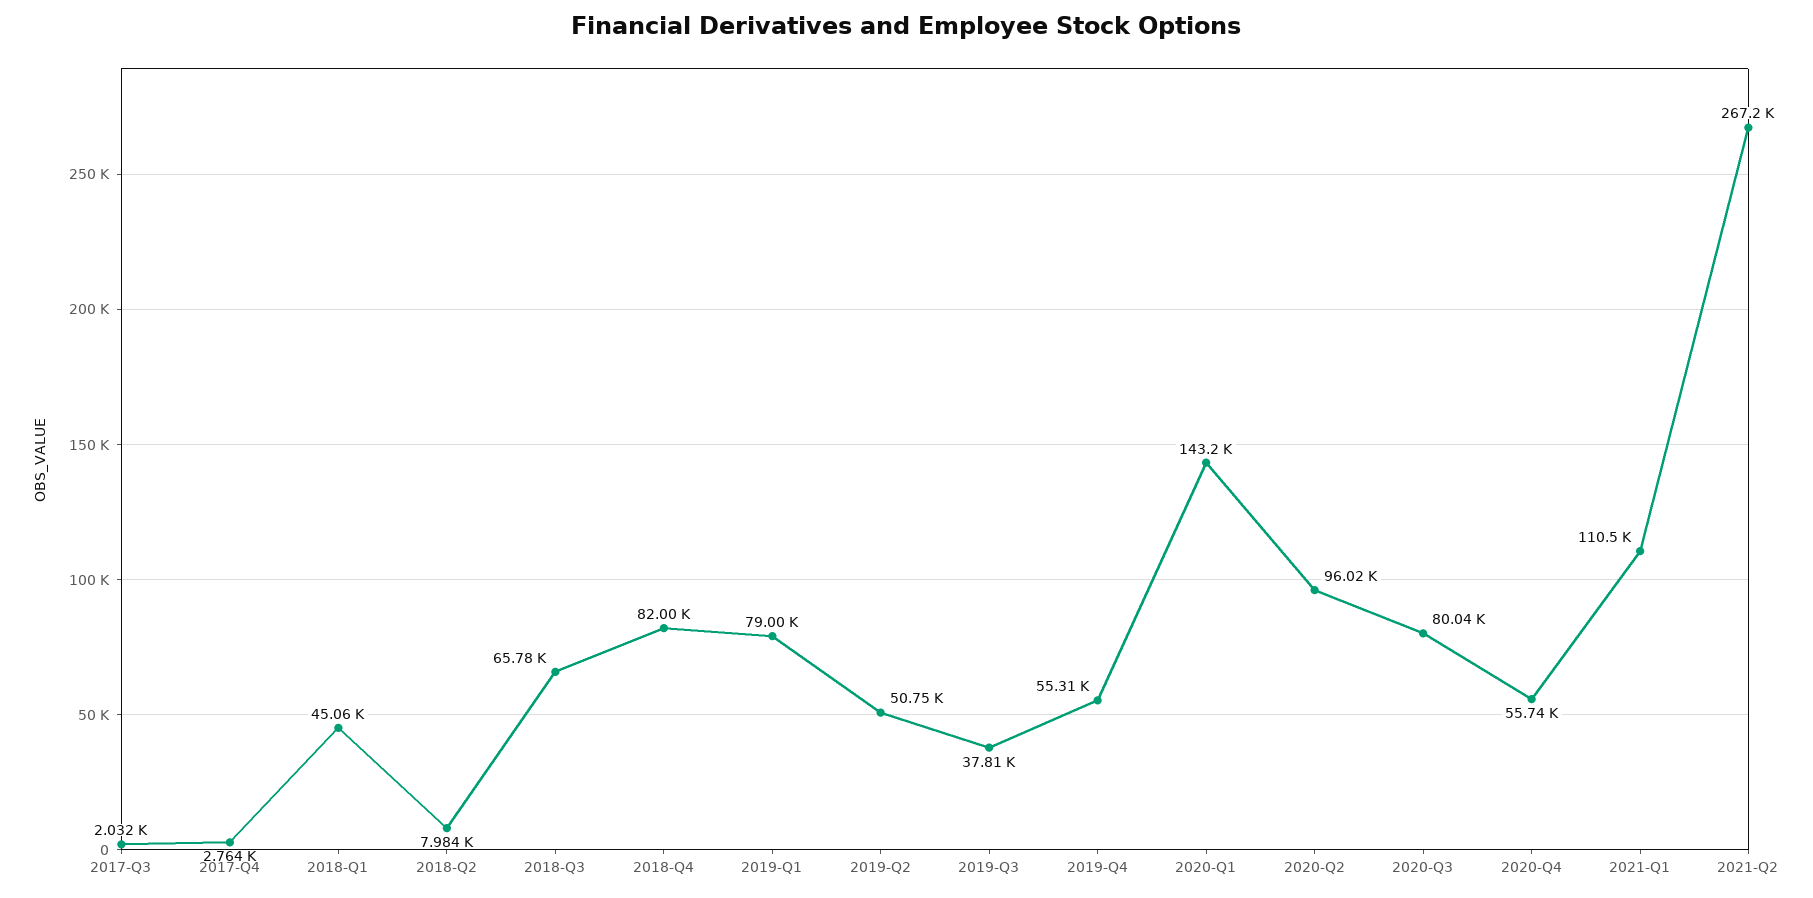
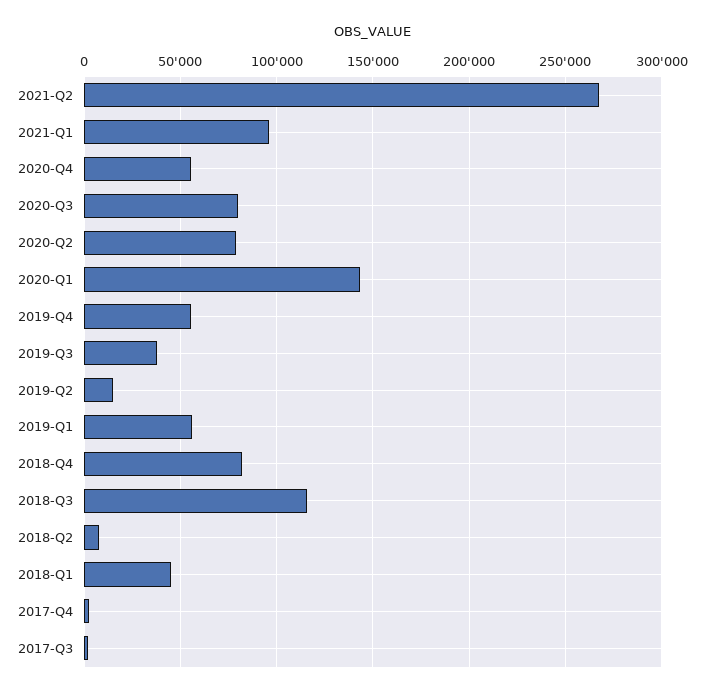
  {
    "2017-Q3": 2032,
    "2017-Q4": 2764,
    "2018-Q1": 45060,
    "2018-Q2": 7984,
-   "2018-Q3": 65780,
+   "2018-Q3": 115000,
    "2018-Q4": 82000,
-   "2019-Q1": 79000,
+   "2019-Q1": 55000,
-   "2019-Q2": 50750,
+   "2019-Q2": 15000,
    "2019-Q3": 37810,
    "2019-Q4": 55310,
    "2020-Q1": 143200,
-   "2020-Q2": 96020,
+   "2020-Q2": 80000,
    "2020-Q3": 80040,
    "2020-Q4": 55740,
-   "2021-Q1": 110500,
+   "2021-Q1": 95000,
    "2021-Q2": 267200
  }

